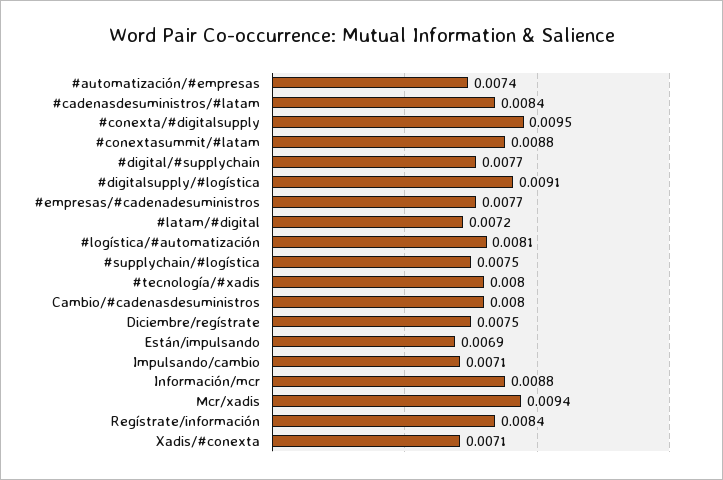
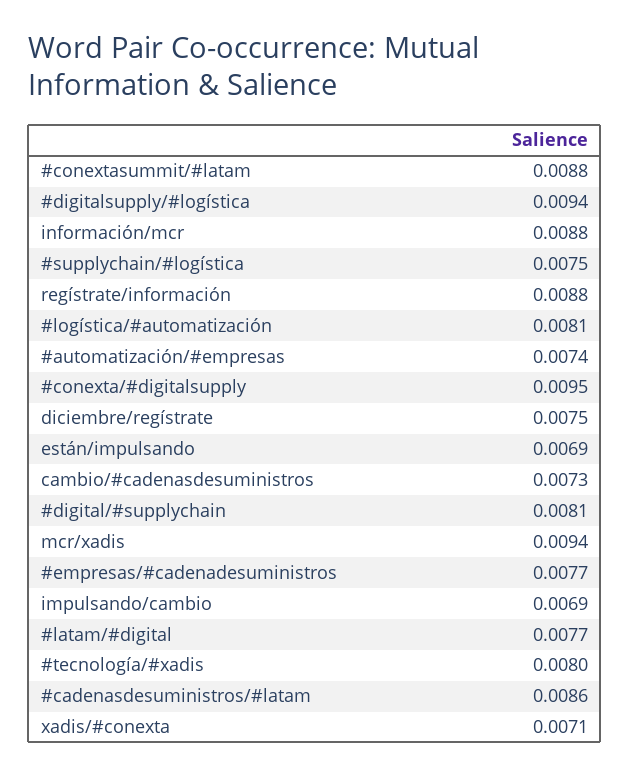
  {
    "#automatización/#empresas": 0.0074,
-   "#cadenasdesuministros/#latam": 0.0084,
+   "#cadenasdesuministros/#latam": 0.0086,
    "#conexta/#digitalsupply": 0.0095,
    "#conextasummit/#latam": 0.0088,
-   "#digital/#supplychain": 0.0077,
+   "#digital/#supplychain": 0.0081,
-   "#digitalsupply/#logística": 0.0091,
+   "#digitalsupply/#logística": 0.0094,
    "#empresas/#cadenadesuministros": 0.0077,
-   "#latam/#digital": 0.0072,
+   "#latam/#digital": 0.0077,
    "#logística/#automatización": 0.0081,
    "#supplychain/#logística": 0.0075,
    "#tecnología/#xadis": 0.008,
-   "Cambio/#cadenasdesuministros": 0.008,
+   "Cambio/#cadenasdesuministros": 0.0073,
    "Diciembre/regístrate": 0.0075,
    "Están/impulsando": 0.0069,
-   "Impulsando/cambio": 0.0071,
+   "Impulsando/cambio": 0.0069,
    "Información/mcr": 0.0088,
    "Mcr/xadis": 0.0094,
-   "Regístrate/información": 0.0084,
+   "Regístrate/información": 0.0088,
    "Xadis/#conexta": 0.0071
  }

